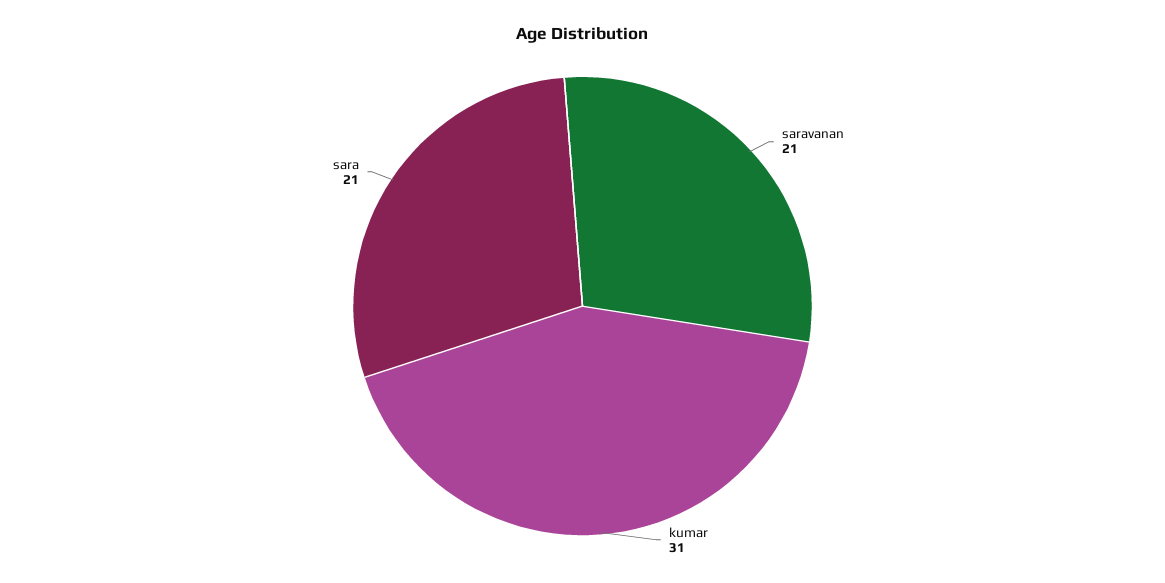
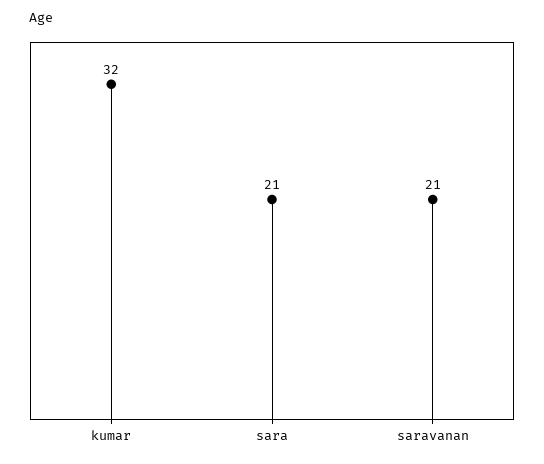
  {
    "saravanan": 21,
-   "kumar": 31,
+   "kumar": 32,
    "sara": 21
  }

